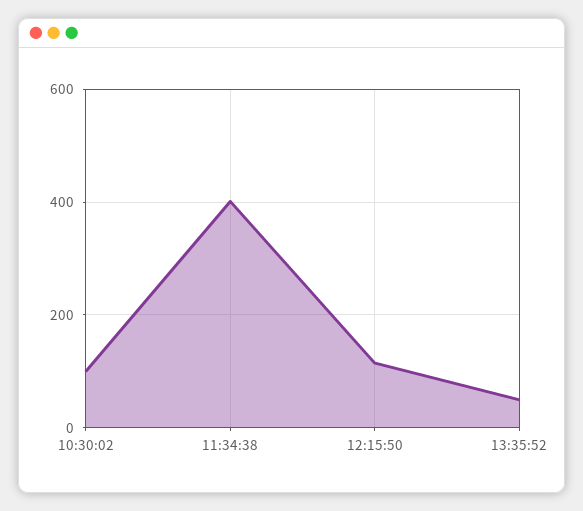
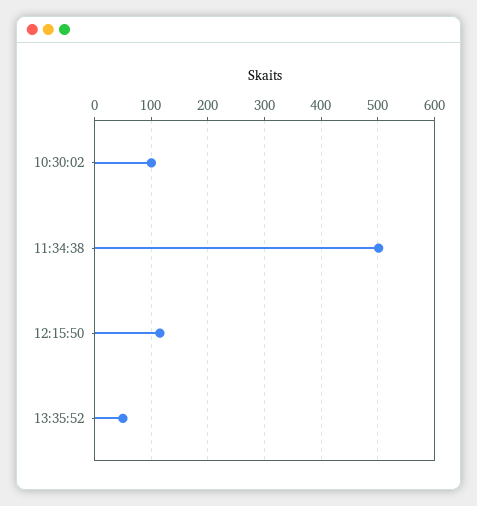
  {
    "10:30:02": 100,
-   "11:34:38": 400,
+   "11:34:38": 500,
    "12:15:50": 120,
    "13:35:52": 60
  }

